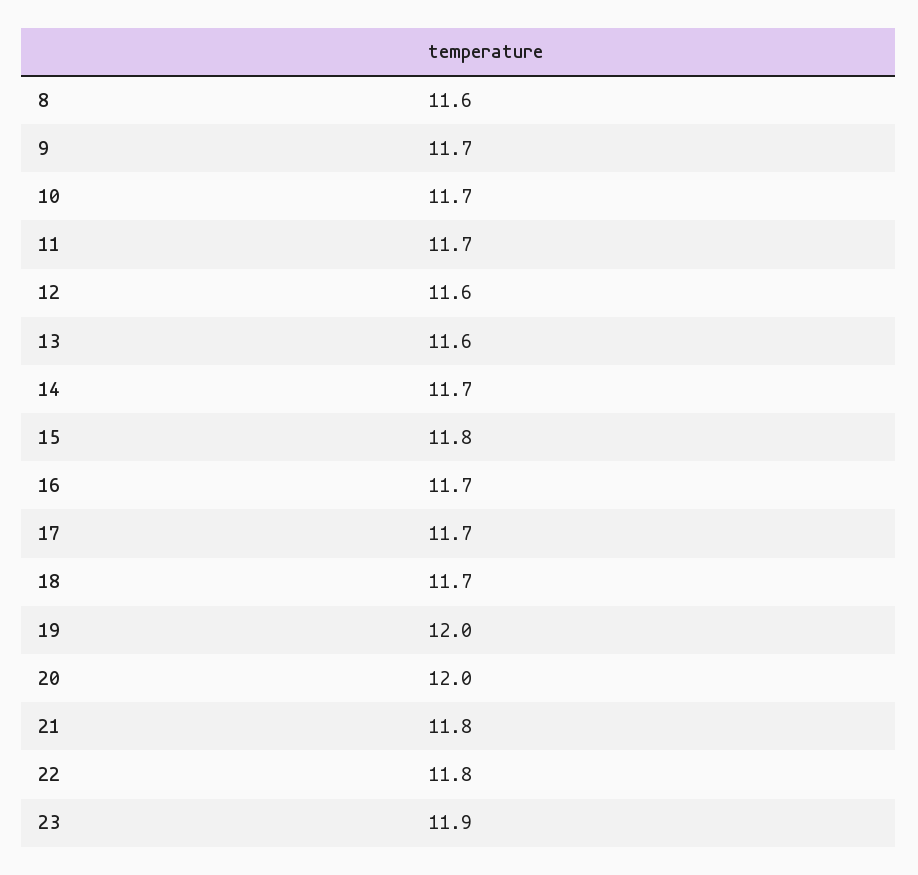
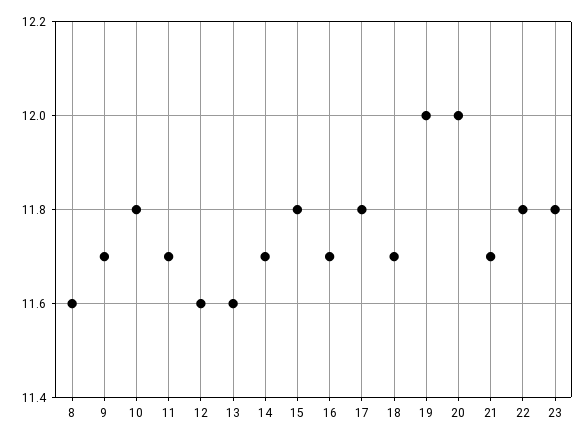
  {
    "8": 11.6,
    "9": 11.7,
-   "10": 11.7,
+   "10": 11.8,
    "11": 11.7,
    "12": 11.6,
    "13": 11.6,
    "14": 11.7,
    "15": 11.8,
    "16": 11.7,
-   "17": 11.7,
+   "17": 11.8,
    "18": 11.7,
    "19": 12,
    "20": 12,
-   "21": 11.8,
+   "21": 11.7,
    "22": 11.8,
-   "23": 11.9
+   "23": 11.8
  }

